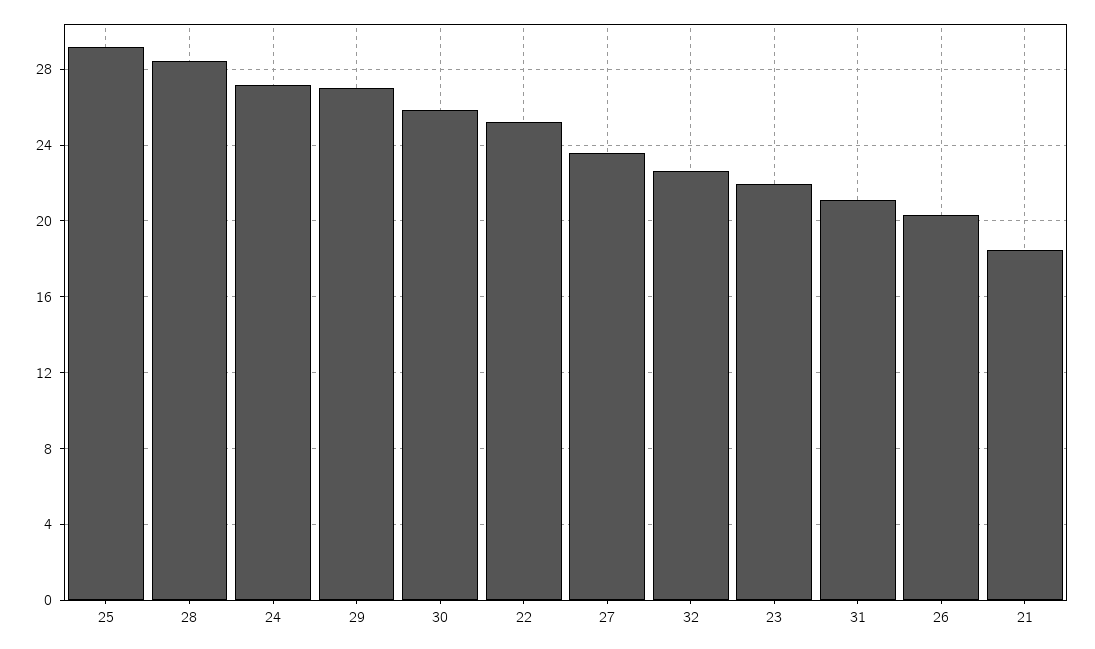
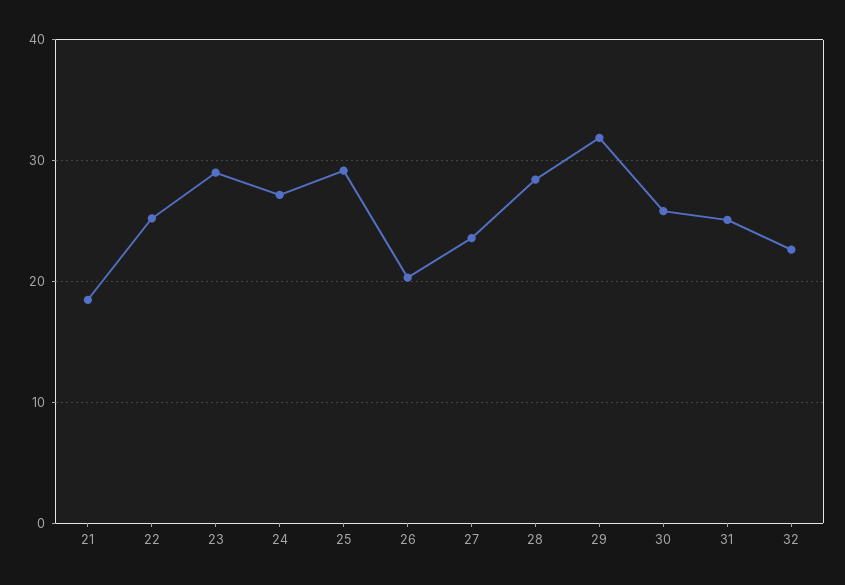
  {
    "25": 29,
    "28": 28.5,
    "24": 27,
-   "29": 27,
+   "29": 32,
    "30": 26,
    "22": 25,
    "27": 23.5,
    "32": 22.5,
-   "23": 22,
+   "23": 29,
-   "31": 21,
+   "31": 25,
    "26": 20.5,
    "21": 18.5
  }

